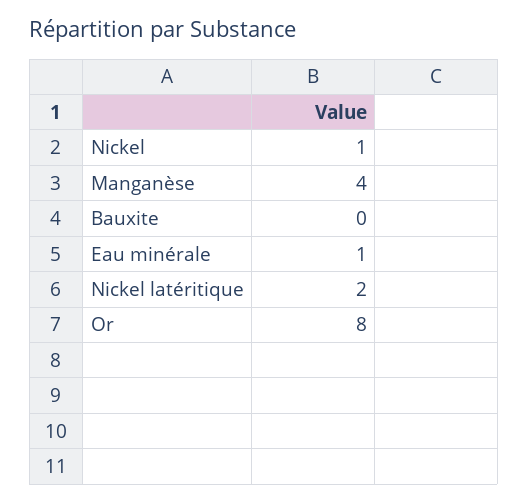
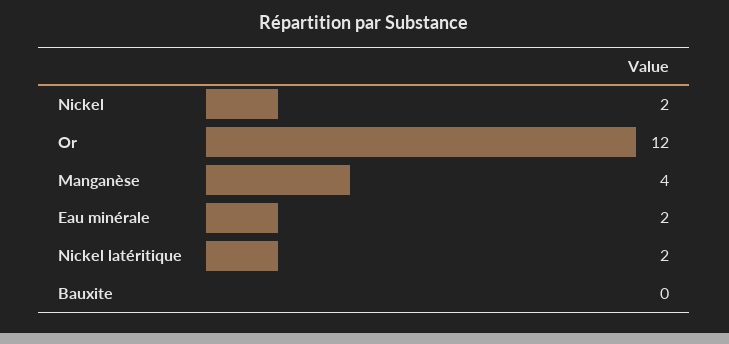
  {
-   "Nickel": 1,
+   "Nickel": 2,
    "Manganèse": 4,
    "Bauxite": 0,
-   "Eau minérale": 1,
+   "Eau minérale": 2,
    "Nickel latéritique": 2,
-   "Or": 8
+   "Or": 12
  }

